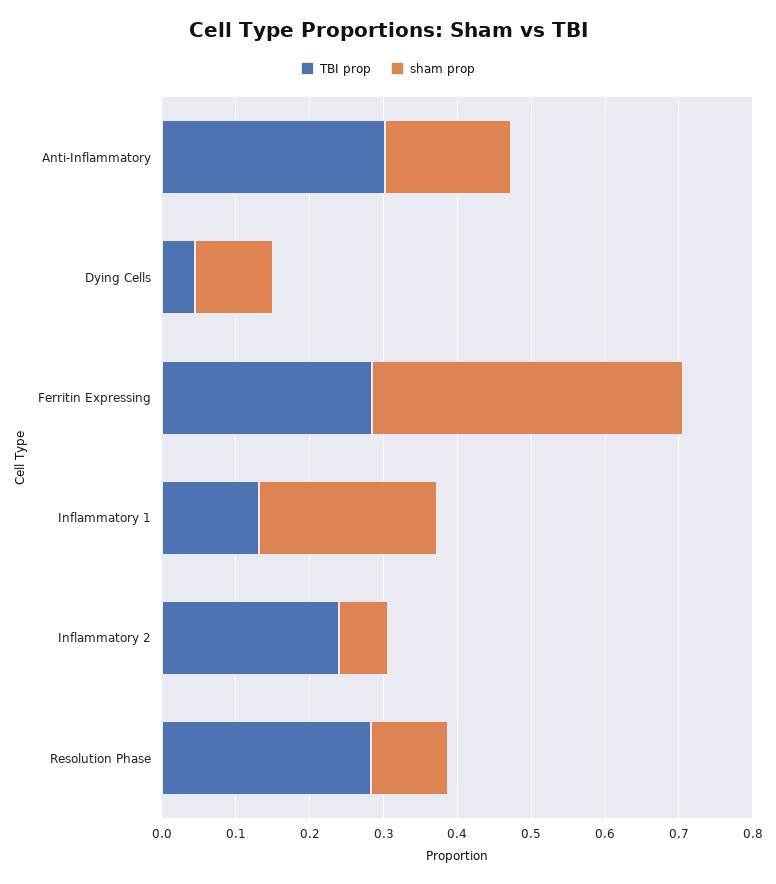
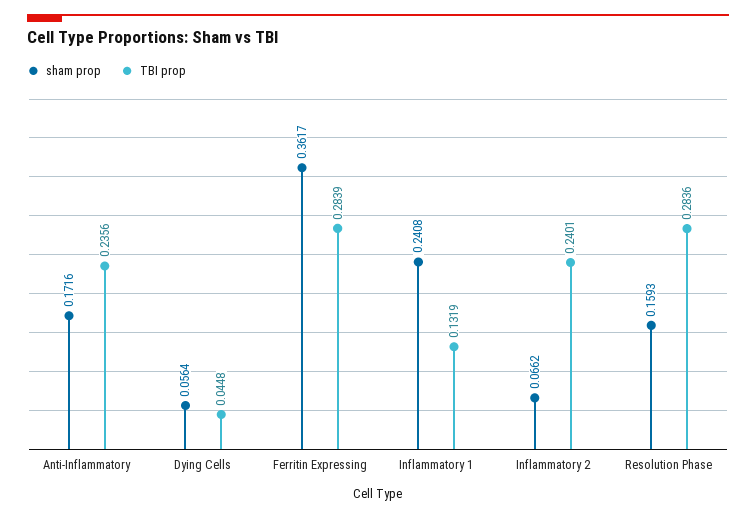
  {
    "TBI prop": {
-     "Anti-Inflammatory": 0.3,
+     "Anti-Inflammatory": 0.2356,
      "Dying Cells": 0.0448,
      "Ferritin Expressing": 0.2839,
      "Inflammatory 1": 0.1319,
      "Inflammatory 2": 0.2401,
      "Resolution Phase": 0.2836
    },
    "sham prop": {
      "Anti-Inflammatory": 0.1716,
-     "Dying Cells": 0.1,
+     "Dying Cells": 0.0564,
-     "Ferritin Expressing": 0.42,
+     "Ferritin Expressing": 0.3617,
      "Inflammatory 1": 0.2408,
      "Inflammatory 2": 0.0662,
-     "Resolution Phase": 0.1
+     "Resolution Phase": 0.1593
    }
  }

